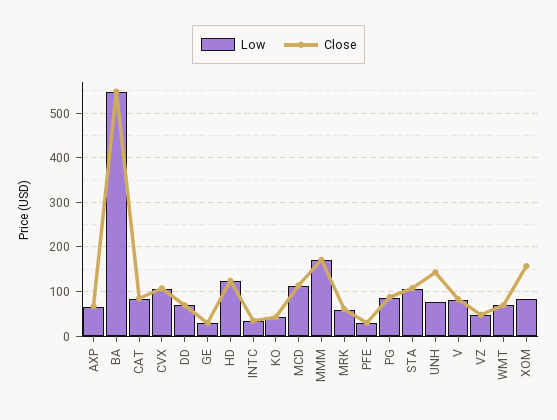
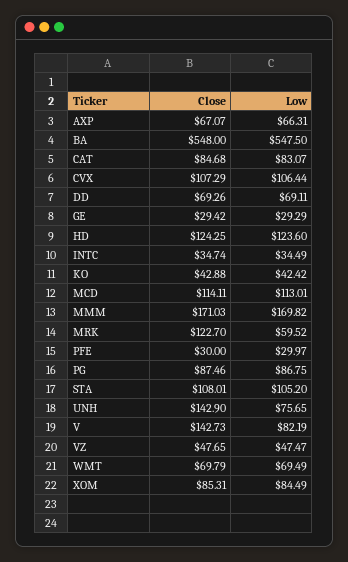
  {
    "Low": {
      "AXP": 66.31,
      "BA": 547.5,
      "CAT": 83.07,
      "CVX": 106.44,
      "DD": 69.11,
      "GE": 29.29,
      "HD": 123.6,
      "INTC": 34.49,
      "KO": 42.42,
      "MCD": 113.01,
      "MMM": 169.82,
      "MRK": 59.52,
      "PFE": 29.97,
      "PG": 86.75,
      "STA": 105.2,
      "UNH": 75.65,
      "V": 82.19,
      "VZ": 47.47,
      "WMT": 69.49,
      "XOM": 84.49
    },
    "Close": {
      "AXP": 67.07,
      "BA": 548,
      "CAT": 84.68,
      "CVX": 107.29,
      "DD": 69.26,
      "GE": 29.42,
      "HD": 124.25,
      "INTC": 34.74,
      "KO": 42.88,
      "MCD": 114.11,
      "MMM": 171.03,
-     "MRK": 60,
+     "MRK": 122.7,
      "PFE": 30,
      "PG": 87.46,
      "STA": 108.01,
      "UNH": 142.9,
-     "V": 80,
+     "V": 142.73,
      "VZ": 47.65,
      "WMT": 69.79,
-     "XOM": 160
+     "XOM": 85.31
    }
  }

